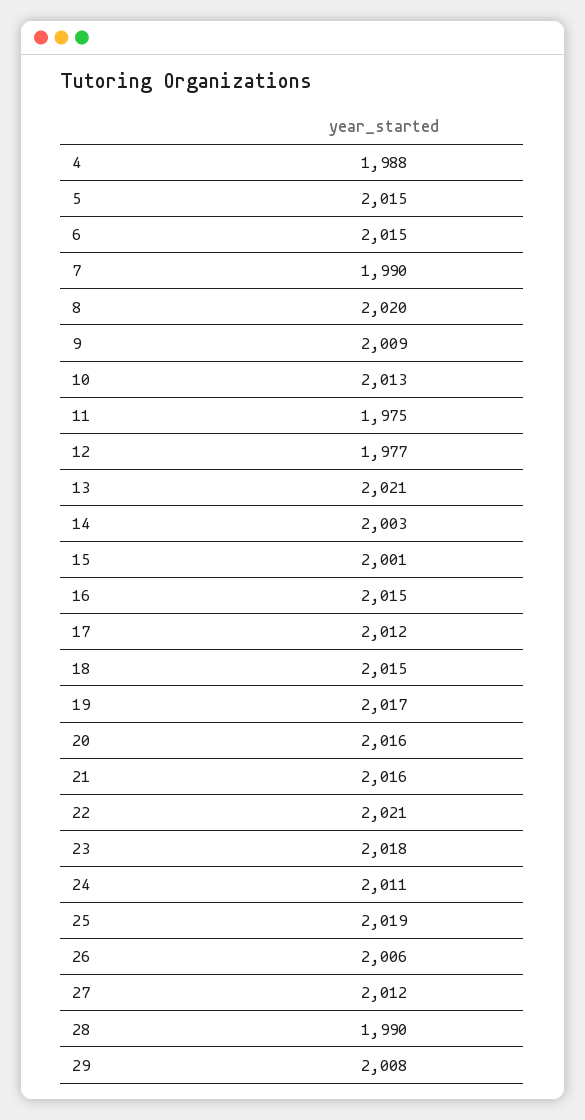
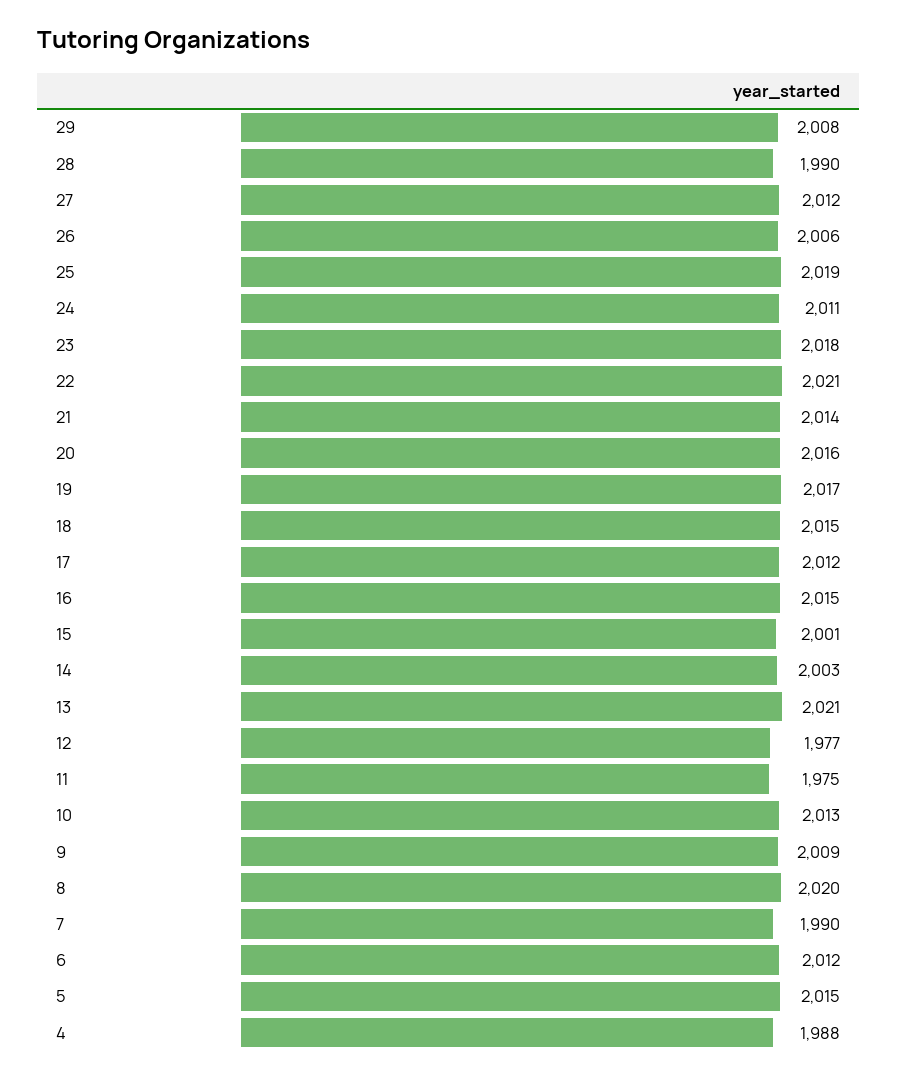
  {
    "4": 1988,
    "5": 2015,
-   "6": 2015,
+   "6": 2012,
    "7": 1990,
    "8": 2020,
    "9": 2009,
    "10": 2013,
    "11": 1975,
    "12": 1977,
    "13": 2021,
    "14": 2003,
    "15": 2001,
    "16": 2015,
    "17": 2012,
    "18": 2015,
    "19": 2017,
    "20": 2016,
-   "21": 2016,
+   "21": 2014,
    "22": 2021,
    "23": 2018,
    "24": 2011,
    "25": 2019,
    "26": 2006,
    "27": 2012,
    "28": 1990,
    "29": 2008
  }

